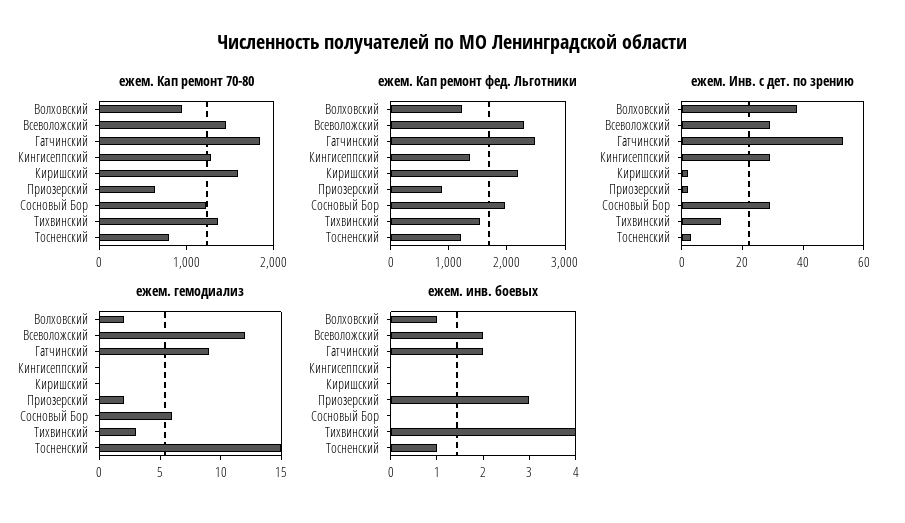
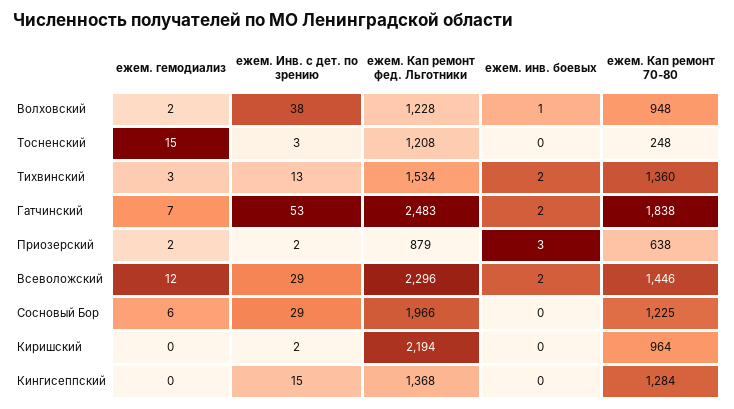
  {
    "ежем. Кап ремонт 70-80": {
      "Волховский": 948,
      "Всеволожский": 1446,
      "Гатчинский": 1838,
      "Кингисеппский": 1284,
-     "Киришский": 1600,
+     "Киришский": 964,
      "Приозерский": 638,
      "Сосновый Бор": 1225,
      "Тихвинский": 1360,
-     "Тосненский": 800
+     "Тосненский": 248
    },
    "ежем. Кап ремонт фед. Льготники": {
      "Волховский": 1228,
      "Всеволожский": 2296,
      "Гатчинский": 2483,
      "Кингисеппский": 1368,
      "Киришский": 2194,
      "Приозерский": 879,
      "Сосновый Бор": 1966,
      "Тихвинский": 1534,
      "Тосненский": 1208
    },
    "ежем. Инв. с дет. по зрению": {
      "Волховский": 38,
      "Всеволожский": 29,
      "Гатчинский": 53,
-     "Кингисеппский": 30,
+     "Кингисеппский": 15,
      "Киришский": 2,
      "Приозерский": 2,
      "Сосновый Бор": 29,
      "Тихвинский": 13,
      "Тосненский": 3
    },
    "ежем. гемодиализ": {
      "Волховский": 2,
      "Всеволожский": 12,
-     "Гатчинский": 9,
+     "Гатчинский": 7,
      "Кингисеппский": 0,
      "Киришский": 0,
      "Приозерский": 2,
      "Сосновый Бор": 6,
      "Тихвинский": 3,
      "Тосненский": 15
    },
    "ежем. инв. боевых": {
      "Волховский": 1,
      "Всеволожский": 2,
      "Гатчинский": 2,
      "Кингисеппский": 0,
      "Киришский": 0,
      "Приозерский": 3,
      "Сосновый Бор": 0,
-     "Тихвинский": 4,
+     "Тихвинский": 2,
-     "Тосненский": 1
+     "Тосненский": 0
    }
  }

